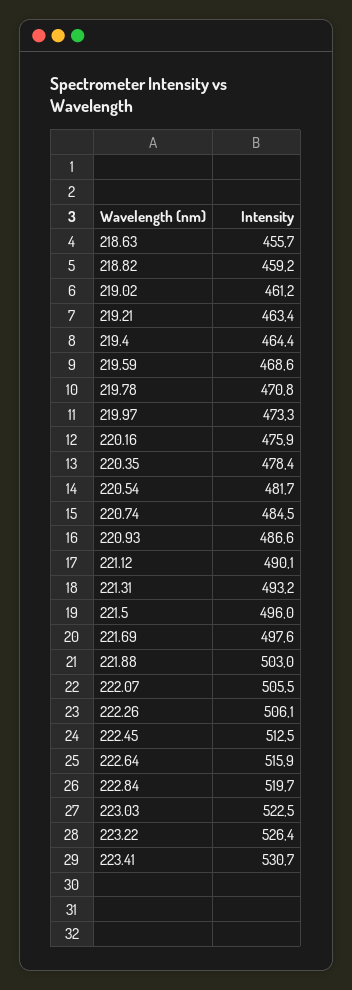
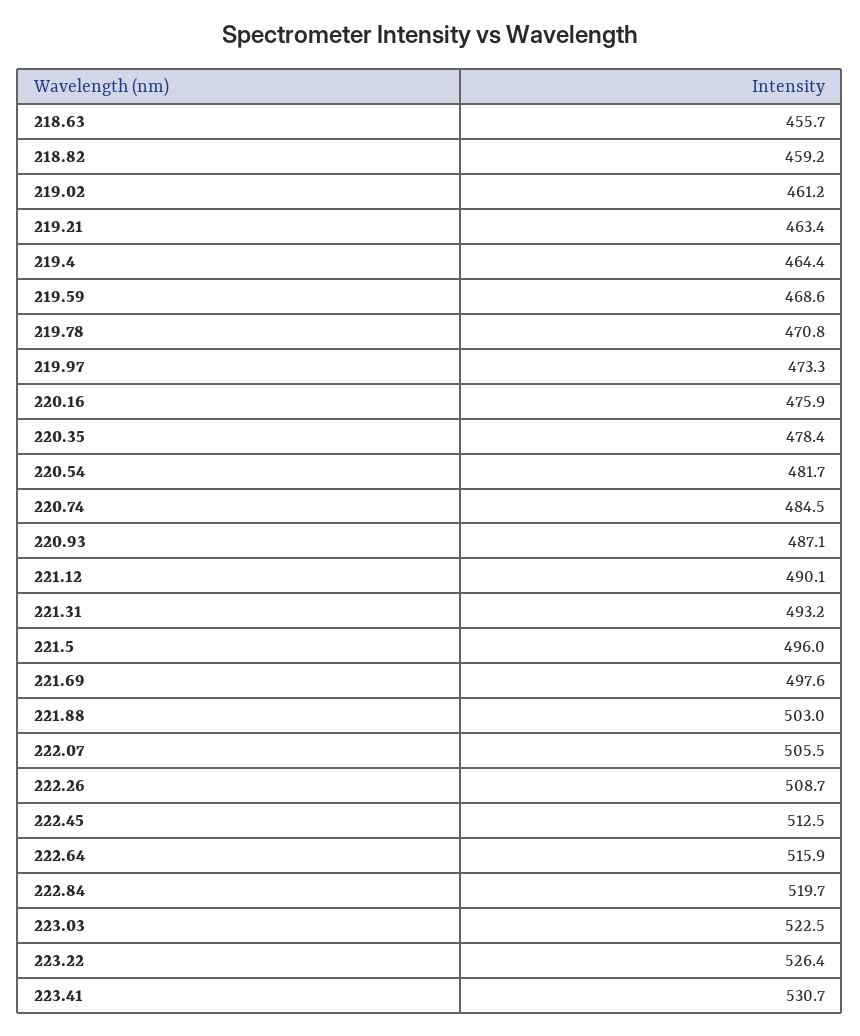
  {
    "218.63": 455.7,
    "218.82": 459.2,
    "219.02": 461.2,
    "219.21": 463.4,
    "219.4": 464.4,
    "219.59": 468.6,
    "219.78": 470.8,
    "219.97": 473.3,
    "220.16": 475.9,
    "220.35": 478.4,
    "220.54": 481.7,
    "220.74": 484.5,
-   "220.93": 486.6,
+   "220.93": 487.1,
    "221.12": 490.1,
    "221.31": 493.2,
    "221.5": 496,
    "221.69": 497.6,
    "221.88": 503,
    "222.07": 505.5,
-   "222.26": 506.1,
+   "222.26": 508.7,
    "222.45": 512.5,
    "222.64": 515.9,
    "222.84": 519.7,
    "223.03": 522.5,
    "223.22": 526.4,
    "223.41": 530.7
  }

